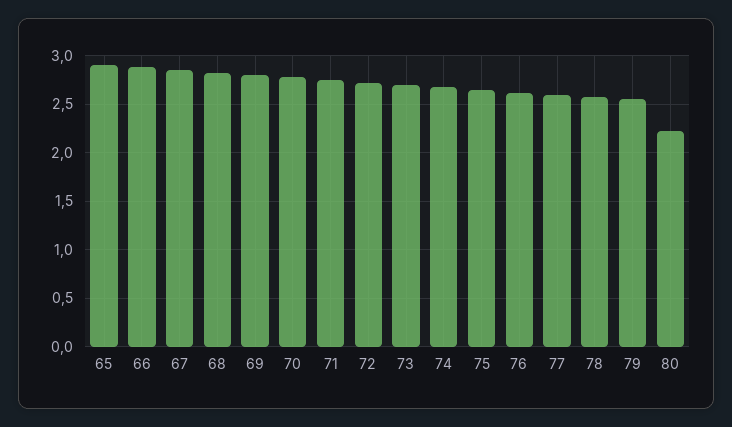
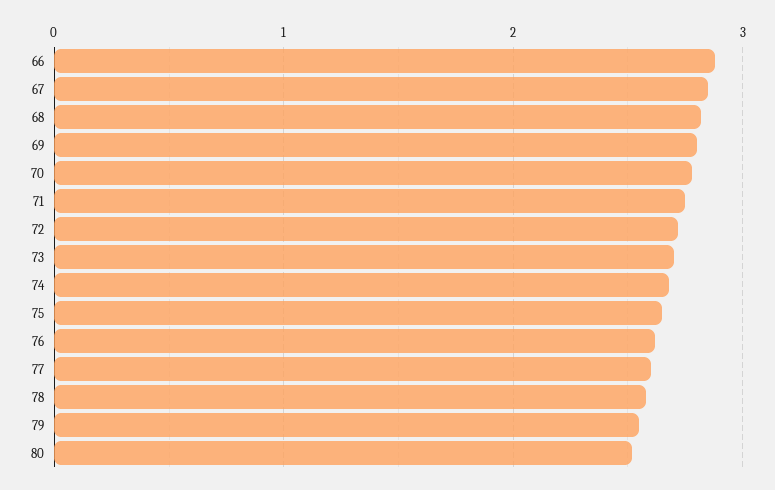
  {
-   "65": 2.9,
    "66": 2.9,
    "67": 2.9,
    "68": 2.8,
    "69": 2.8,
    "70": 2.8,
    "71": 2.8,
    "72": 2.7,
    "73": 2.7,
    "74": 2.7,
    "75": 2.7,
    "76": 2.6,
    "77": 2.6,
    "78": 2.6,
    "79": 2.6,
-   "80": 2.2
+   "80": 2.5
  }

